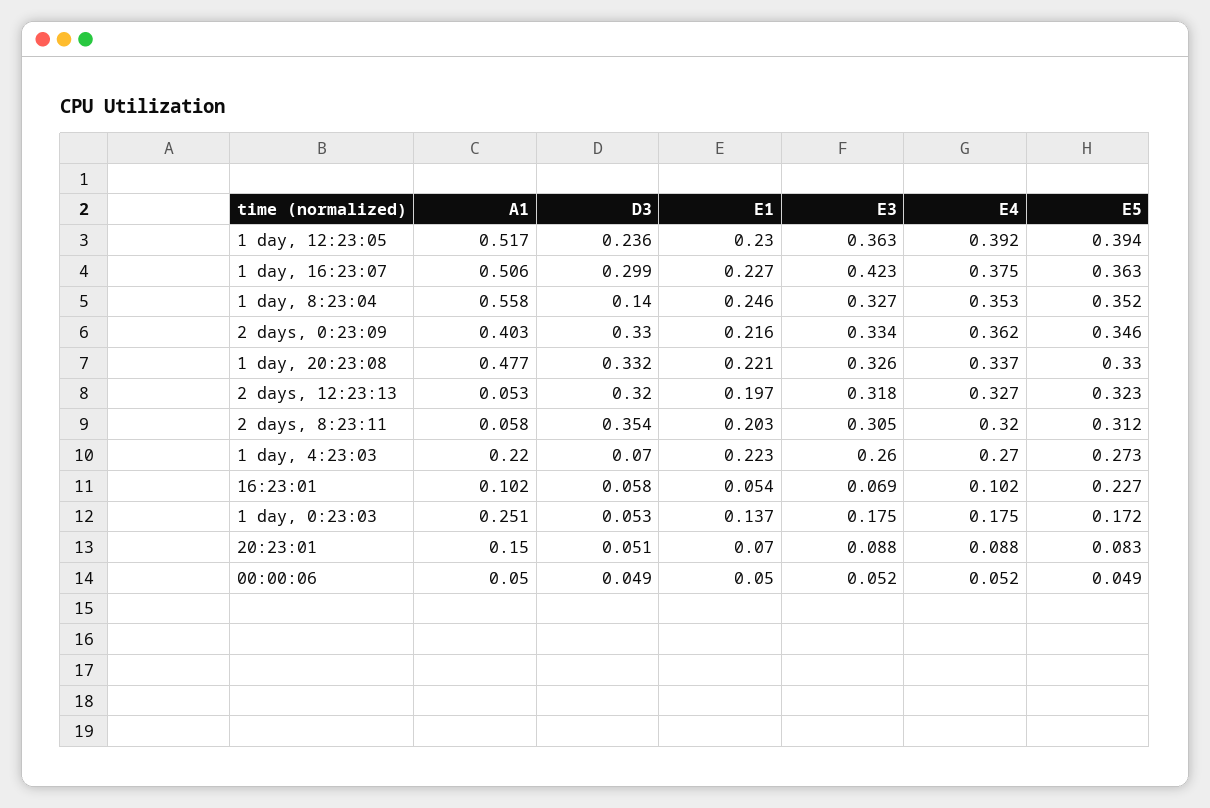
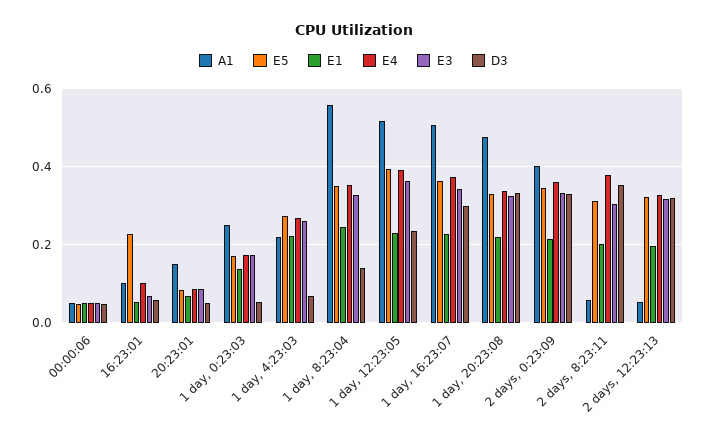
  {
    "A1": {
      "1 day, 12:23:05": 0.517,
      "1 day, 16:23:07": 0.506,
      "1 day, 8:23:04": 0.558,
      "2 days, 0:23:09": 0.403,
      "1 day, 20:23:08": 0.477,
      "2 days, 12:23:13": 0.053,
      "2 days, 8:23:11": 0.058,
      "1 day, 4:23:03": 0.22,
      "16:23:01": 0.102,
      "1 day, 0:23:03": 0.251,
      "20:23:01": 0.15,
      "00:00:06": 0.05
    },
    "D3": {
      "1 day, 12:23:05": 0.236,
      "1 day, 16:23:07": 0.299,
      "1 day, 8:23:04": 0.14,
      "2 days, 0:23:09": 0.33,
      "1 day, 20:23:08": 0.332,
      "2 days, 12:23:13": 0.32,
      "2 days, 8:23:11": 0.354,
      "1 day, 4:23:03": 0.07,
      "16:23:01": 0.058,
      "1 day, 0:23:03": 0.053,
      "20:23:01": 0.051,
      "00:00:06": 0.049
    },
    "E1": {
      "1 day, 12:23:05": 0.23,
      "1 day, 16:23:07": 0.227,
      "1 day, 8:23:04": 0.246,
      "2 days, 0:23:09": 0.216,
      "1 day, 20:23:08": 0.221,
      "2 days, 12:23:13": 0.197,
      "2 days, 8:23:11": 0.203,
      "1 day, 4:23:03": 0.223,
      "16:23:01": 0.054,
      "1 day, 0:23:03": 0.137,
      "20:23:01": 0.07,
      "00:00:06": 0.05
    },
    "E3": {
      "1 day, 12:23:05": 0.363,
-     "1 day, 16:23:07": 0.423,
+     "1 day, 16:23:07": 0.34,
      "1 day, 8:23:04": 0.327,
      "2 days, 0:23:09": 0.334,
      "1 day, 20:23:08": 0.326,
      "2 days, 12:23:13": 0.318,
      "2 days, 8:23:11": 0.305,
      "1 day, 4:23:03": 0.26,
      "16:23:01": 0.069,
      "1 day, 0:23:03": 0.175,
      "20:23:01": 0.088,
      "00:00:06": 0.052
    },
    "E4": {
      "1 day, 12:23:05": 0.392,
      "1 day, 16:23:07": 0.375,
      "1 day, 8:23:04": 0.353,
      "2 days, 0:23:09": 0.362,
      "1 day, 20:23:08": 0.337,
      "2 days, 12:23:13": 0.327,
-     "2 days, 8:23:11": 0.32,
+     "2 days, 8:23:11": 0.38,
      "1 day, 4:23:03": 0.27,
      "16:23:01": 0.102,
      "1 day, 0:23:03": 0.175,
      "20:23:01": 0.088,
      "00:00:06": 0.052
    },
    "E5": {
      "1 day, 12:23:05": 0.394,
      "1 day, 16:23:07": 0.363,
      "1 day, 8:23:04": 0.352,
      "2 days, 0:23:09": 0.346,
      "1 day, 20:23:08": 0.33,
      "2 days, 12:23:13": 0.323,
      "2 days, 8:23:11": 0.312,
      "1 day, 4:23:03": 0.273,
      "16:23:01": 0.227,
      "1 day, 0:23:03": 0.172,
      "20:23:01": 0.083,
      "00:00:06": 0.049
    }
  }

